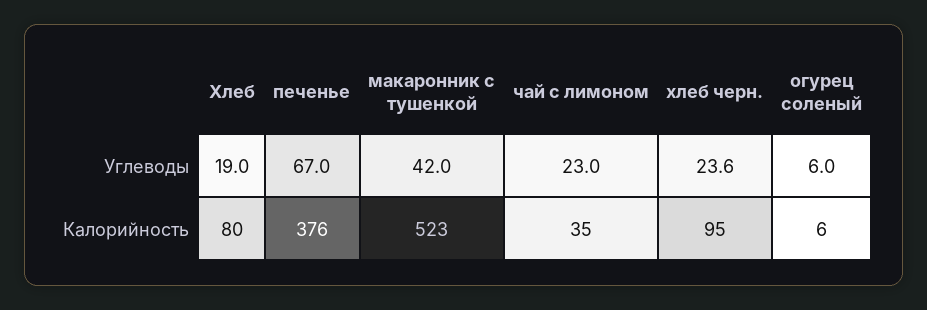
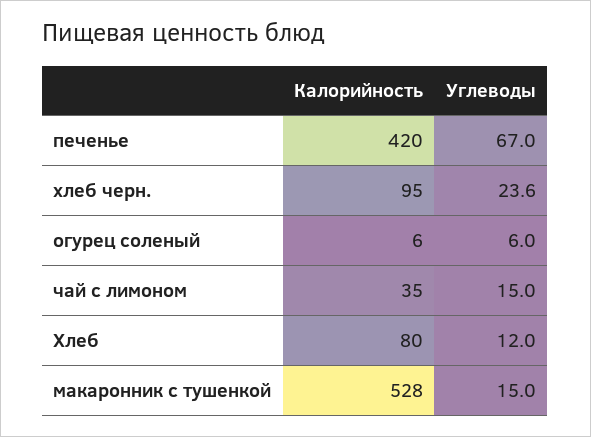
  {
    "Хлеб": {
-     "Углеводы": 19,
+     "Углеводы": 12,
      "Калорийность": 80
    },
    "печенье": {
      "Углеводы": 67,
-     "Калорийность": 376
+     "Калорийность": 420
    },
    "макаронник с тушенкой": {
-     "Углеводы": 42,
+     "Углеводы": 15,
-     "Калорийность": 523
+     "Калорийность": 528
    },
    "чай с лимоном": {
-     "Углеводы": 23,
+     "Углеводы": 15,
      "Калорийность": 35
    },
    "хлеб черн.": {
      "Углеводы": 23.6,
      "Калорийность": 95
    },
    "огурец соленый": {
      "Углеводы": 6,
      "Калорийность": 6
    }
  }

